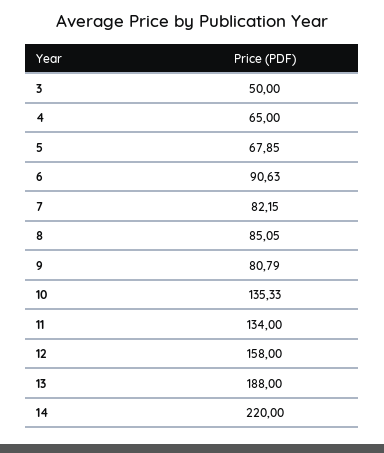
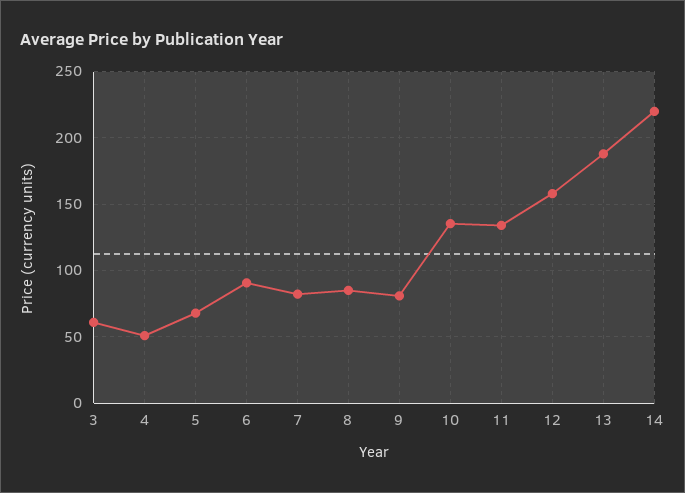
  {
-   "3": 50,
+   "3": 60,
-   "4": 65,
+   "4": 50,
    "5": 67.85,
    "6": 90.63,
    "7": 82.15,
    "8": 85.05,
    "9": 80.79,
    "10": 135.33,
    "11": 134,
    "12": 158,
    "13": 188,
    "14": 220
  }

